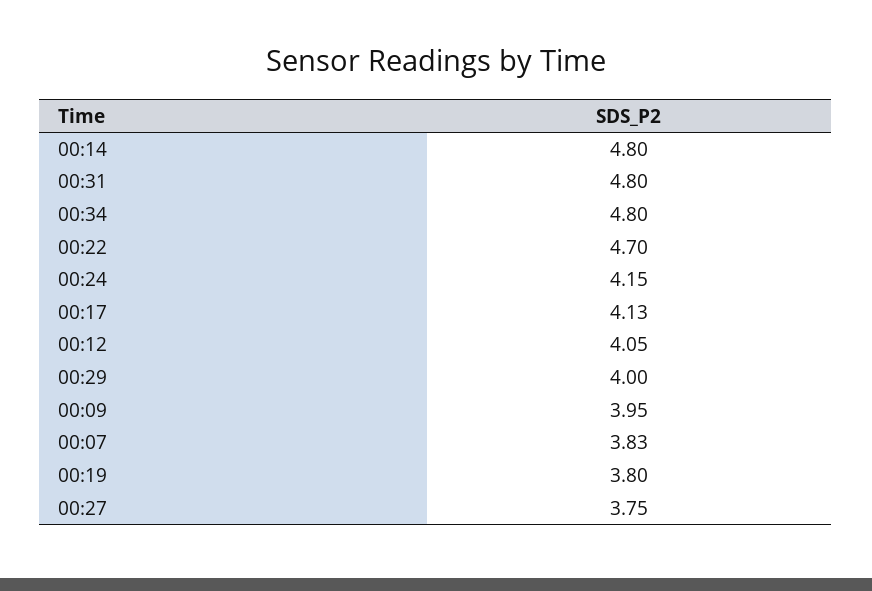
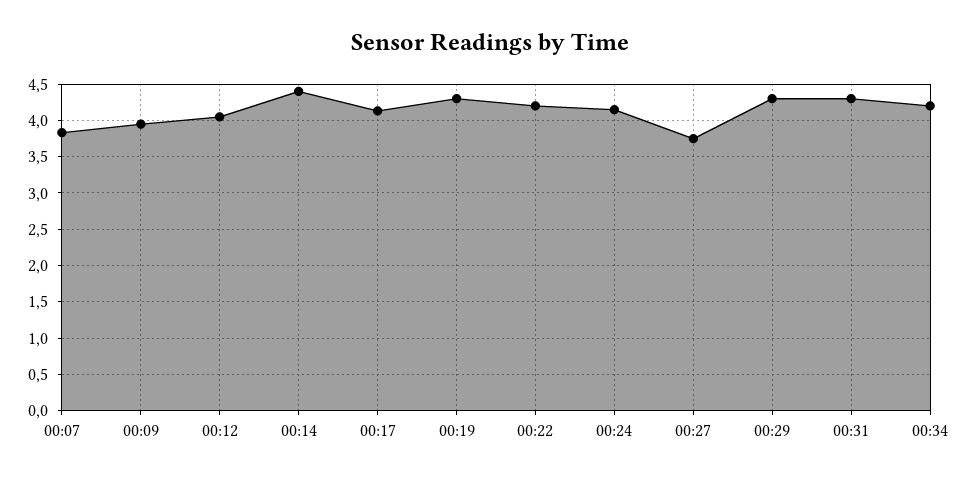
  {
-   "00:14": 4.8,
+   "00:14": 4.4,
-   "00:31": 4.8,
+   "00:31": 4.3,
-   "00:34": 4.8,
+   "00:34": 4.2,
-   "00:22": 4.7,
+   "00:22": 4.2,
    "00:24": 4.15,
    "00:17": 4.13,
    "00:12": 4.05,
-   "00:29": 4,
+   "00:29": 4.3,
    "00:09": 3.95,
    "00:07": 3.83,
-   "00:19": 3.8,
+   "00:19": 4.3,
    "00:27": 3.75
  }

